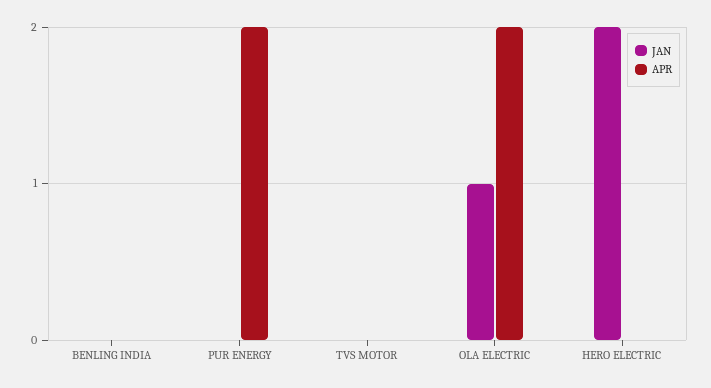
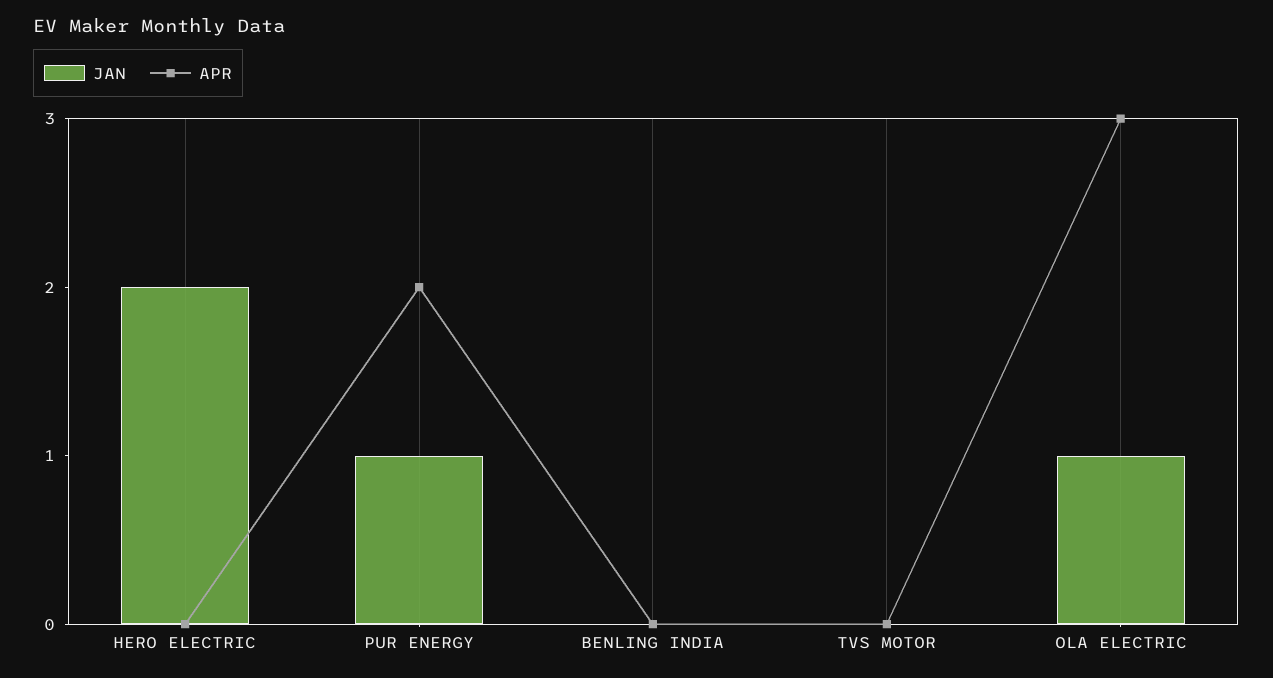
  {
    "JAN": {
      "BENLING INDIA": 0,
-     "PUR ENERGY": 0,
+     "PUR ENERGY": 1,
      "TVS MOTOR": 0,
      "OLA ELECTRIC": 1,
      "HERO ELECTRIC": 2
    },
    "APR": {
      "BENLING INDIA": 0,
      "PUR ENERGY": 2,
      "TVS MOTOR": 0,
-     "OLA ELECTRIC": 2,
+     "OLA ELECTRIC": 3,
      "HERO ELECTRIC": 0
    }
  }

